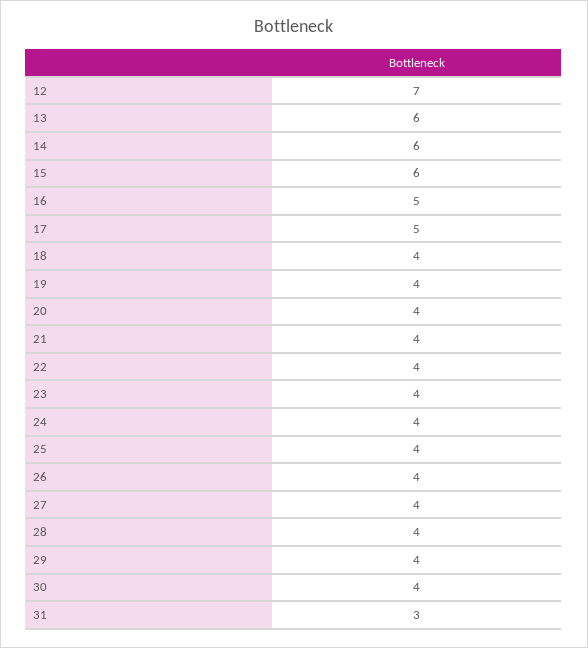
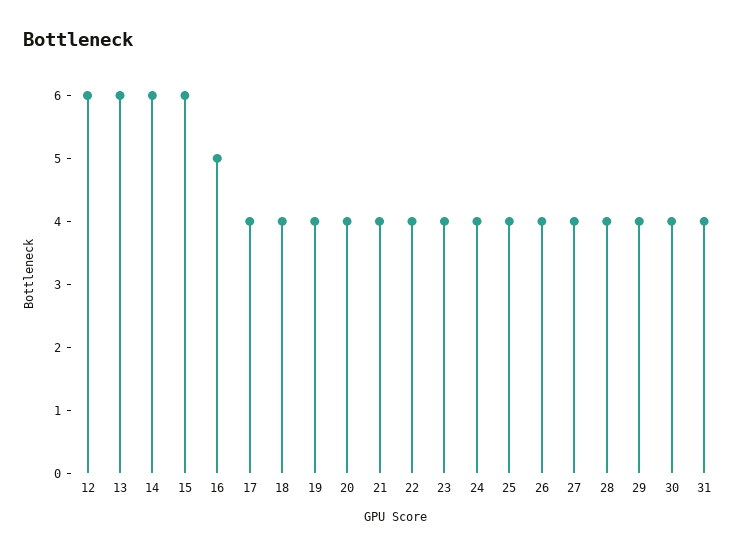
  {
-   "12": 7,
+   "12": 6,
    "13": 6,
    "14": 6,
    "15": 6,
    "16": 5,
-   "17": 5,
+   "17": 4,
    "18": 4,
    "19": 4,
    "20": 4,
    "21": 4,
    "22": 4,
    "23": 4,
    "24": 4,
    "25": 4,
    "26": 4,
    "27": 4,
    "28": 4,
    "29": 4,
    "30": 4,
-   "31": 3
+   "31": 4
  }

